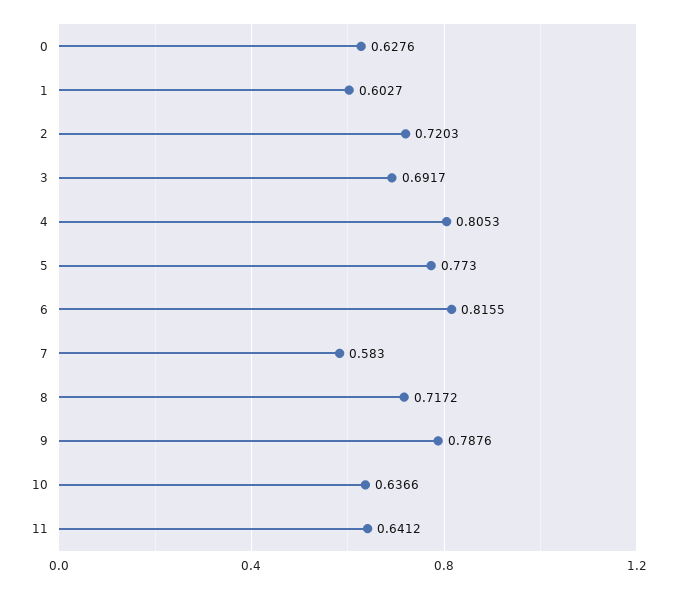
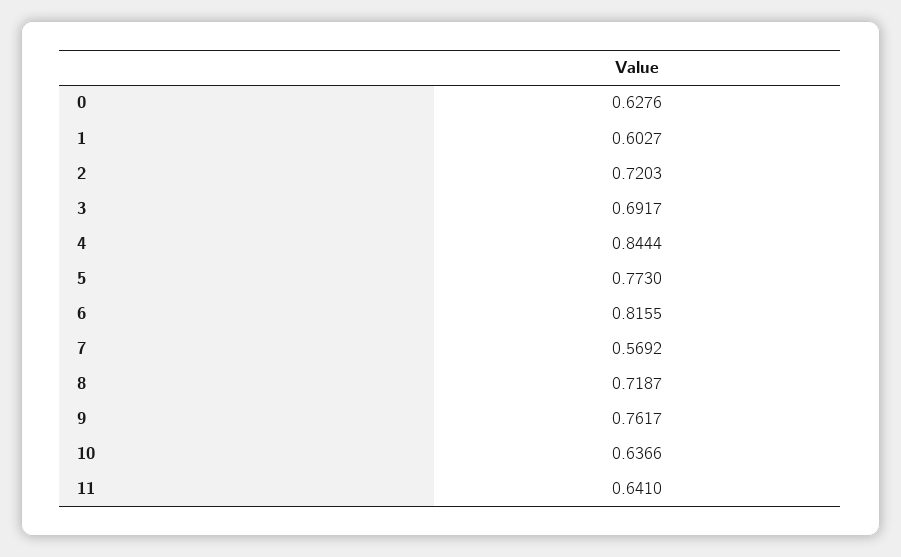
  {
    "0": 0.6276,
    "1": 0.6027,
    "2": 0.7203,
    "3": 0.6917,
-   "4": 0.8053,
+   "4": 0.8444,
    "5": 0.773,
    "6": 0.8155,
-   "7": 0.583,
+   "7": 0.5692,
-   "8": 0.7172,
+   "8": 0.7187,
-   "9": 0.7876,
+   "9": 0.7617,
    "10": 0.6366,
-   "11": 0.6412
+   "11": 0.641
  }

